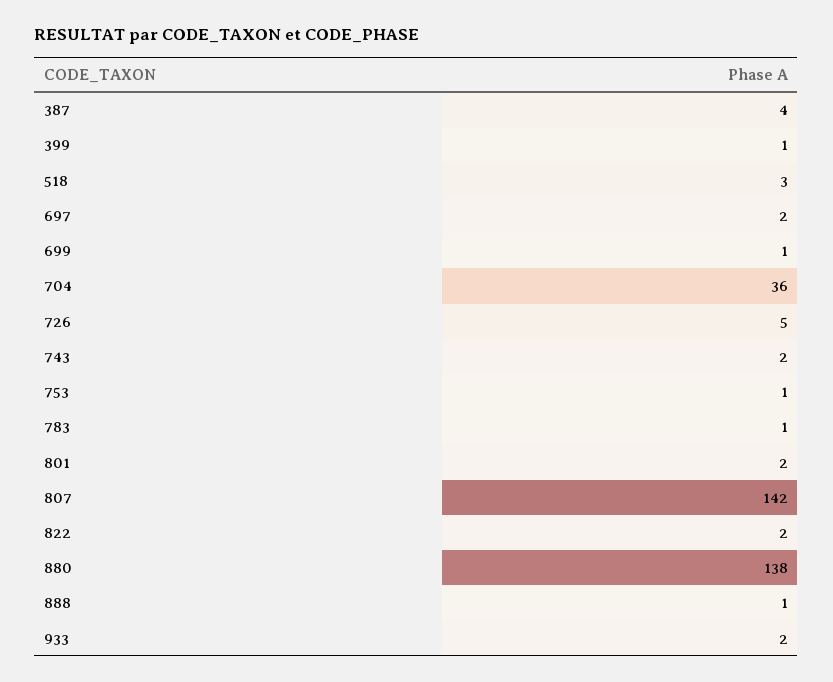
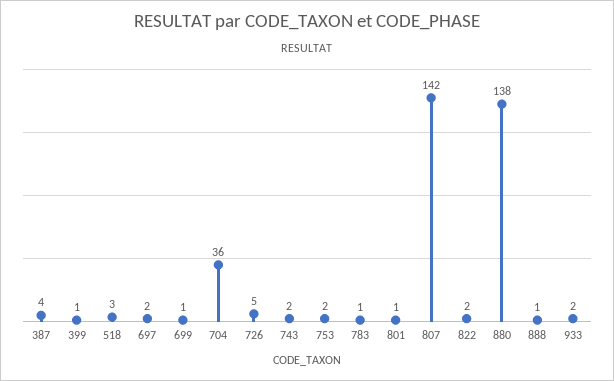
  {
    "387": 4,
    "399": 1,
    "518": 3,
    "697": 2,
    "699": 1,
    "704": 36,
    "726": 5,
    "743": 2,
-   "753": 1,
+   "753": 2,
    "783": 1,
-   "801": 2,
+   "801": 1,
    "807": 142,
    "822": 2,
    "880": 138,
    "888": 1,
    "933": 2
  }

